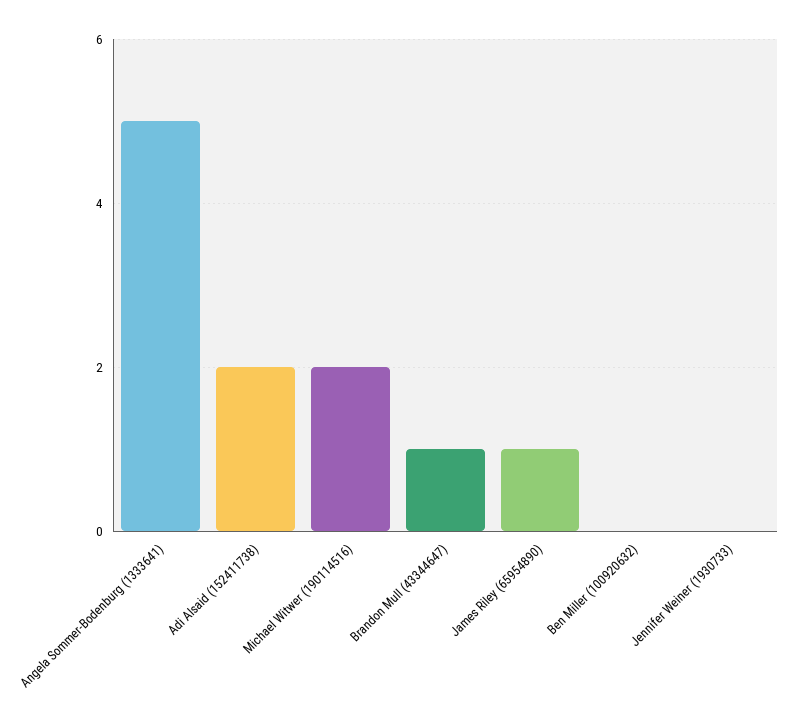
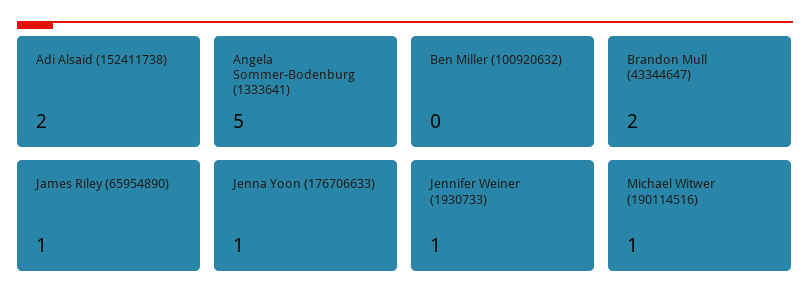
  {
    "Angela Sommer-Bodenburg (1333641)": 5,
    "Adi Alsaid (152411738)": 2,
-   "Michael Witwer (190114516)": 2,
+   "Michael Witwer (190114516)": 1,
-   "Brandon Mull (43344647)": 1,
+   "Brandon Mull (43344647)": 2,
    "James Riley (65954890)": 1,
    "Ben Miller (100920632)": 0,
-   "Jennifer Weiner (1930733)": 0
+   "Jennifer Weiner (1930733)": 1,
+   "Jenna Yoon (176706633)": 1
  }

